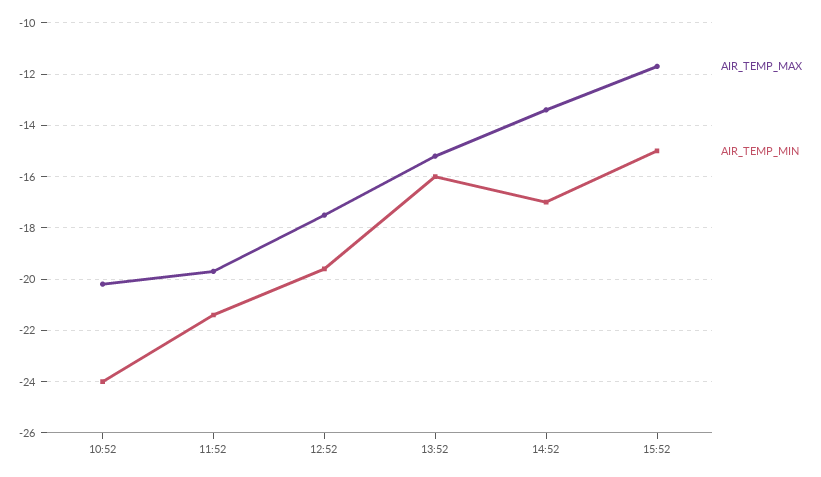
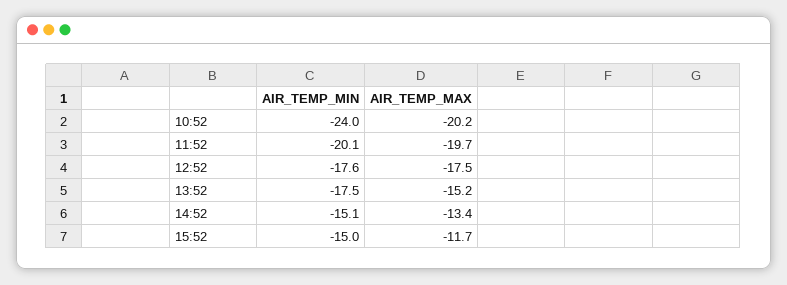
  {
    "AIR_TEMP_MAX": {
      "10:52": -20.2,
      "11:52": -19.7,
      "12:52": -17.5,
      "13:52": -15.2,
      "14:52": -13.4,
      "15:52": -11.7
    },
    "AIR_TEMP_MIN": {
      "10:52": -24,
-     "11:52": -21.5,
+     "11:52": -20.1,
-     "12:52": -19.5,
+     "12:52": -17.6,
-     "13:52": -16,
+     "13:52": -17.5,
-     "14:52": -17,
+     "14:52": -15.1,
      "15:52": -15
    }
  }

